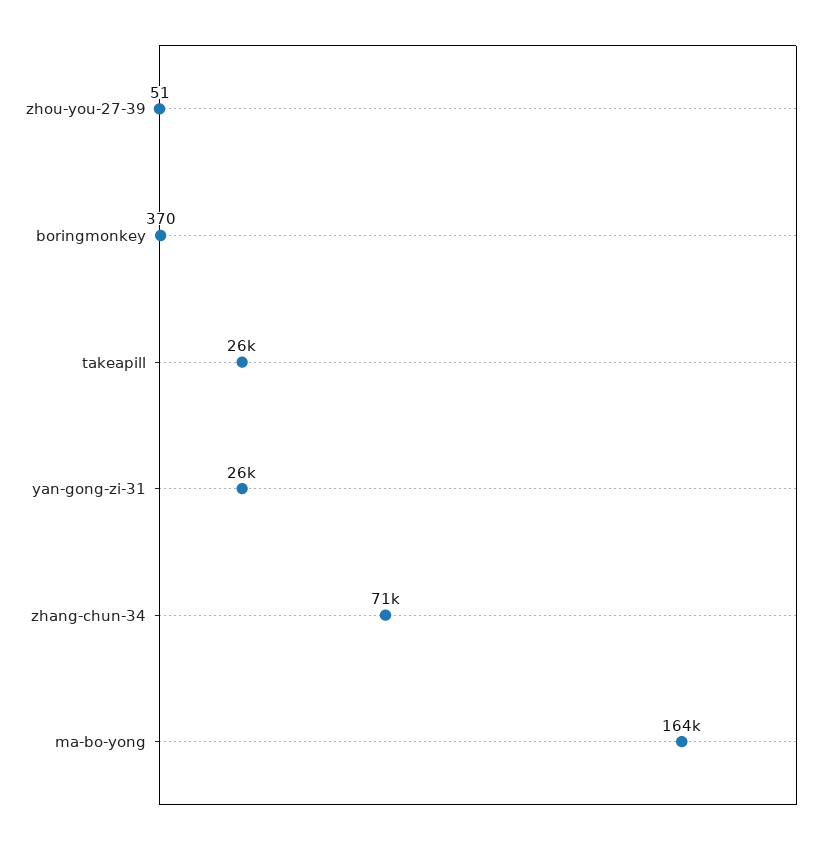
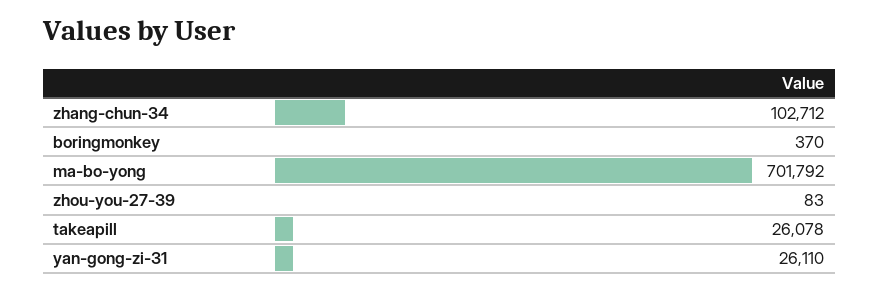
  {
-   "zhou-you-27-39": 51,
+   "zhou-you-27-39": 83,
    "boringmonkey": 370,
    "takeapill": 26078,
    "yan-gong-zi-31": 26110,
-   "zhang-chun-34": 71000,
+   "zhang-chun-34": 102712,
-   "ma-bo-yong": 164000
+   "ma-bo-yong": 701792
  }

